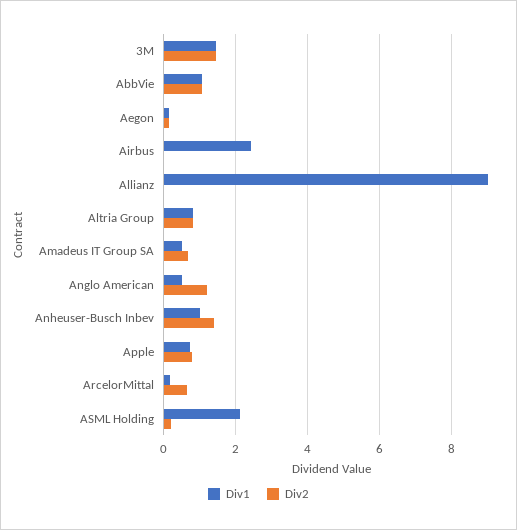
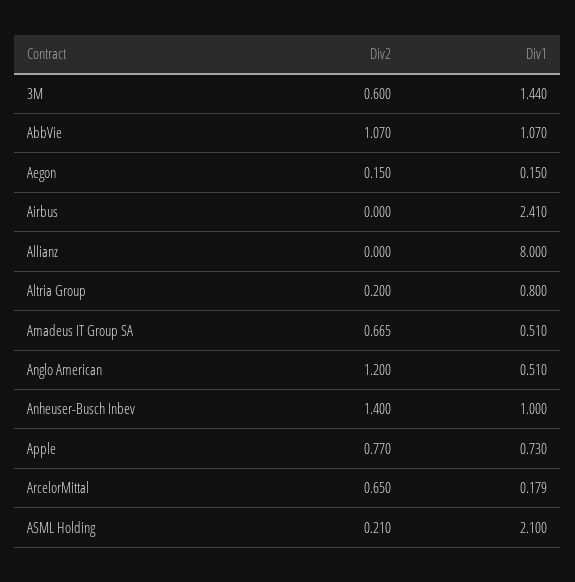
  {
    "Div1": {
      "3M": 1.44,
      "AbbVie": 1.07,
      "Aegon": 0.15,
      "Airbus": 2.41,
-     "Allianz": 9,
+     "Allianz": 8,
      "Altria Group": 0.8,
      "Amadeus IT Group SA": 0.51,
      "Anglo American": 0.51,
      "Anheuser-Busch Inbev": 1,
      "Apple": 0.73,
      "ArcelorMittal": 0.179,
      "ASML Holding": 2.1
    },
    "Div2": {
-     "3M": 1.4,
+     "3M": 0.6,
      "AbbVie": 1.07,
      "Aegon": 0.15,
      "Airbus": 0,
      "Allianz": 0,
-     "Altria Group": 0.8,
+     "Altria Group": 0.2,
      "Amadeus IT Group SA": 0.665,
      "Anglo American": 1.2,
      "Anheuser-Busch Inbev": 1.4,
      "Apple": 0.77,
      "ArcelorMittal": 0.65,
      "ASML Holding": 0.21
    }
  }

